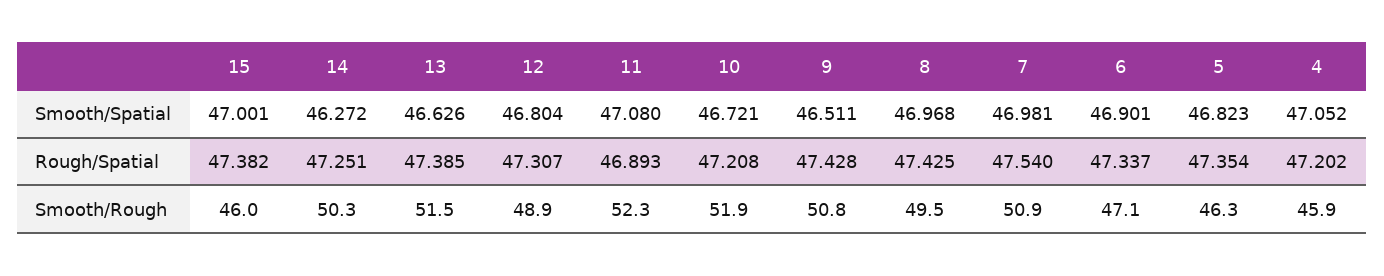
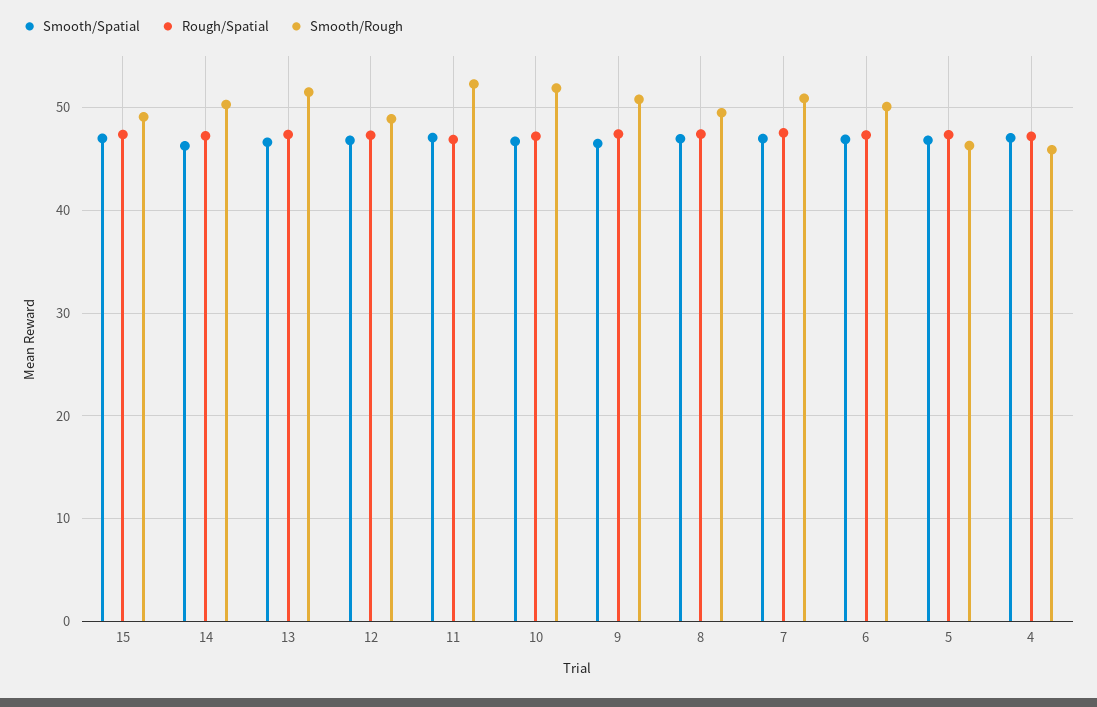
  {
    "Smooth/Spatial": {
      "15": 47.001,
      "14": 46.272,
      "13": 46.626,
      "12": 46.804,
      "11": 47.08,
      "10": 46.721,
      "9": 46.511,
      "8": 46.968,
      "7": 46.981,
      "6": 46.901,
      "5": 46.823,
      "4": 47.052
    },
    "Rough/Spatial": {
      "15": 47.382,
      "14": 47.251,
      "13": 47.385,
      "12": 47.307,
      "11": 46.893,
      "10": 47.208,
      "9": 47.428,
      "8": 47.425,
      "7": 47.54,
      "6": 47.337,
      "5": 47.354,
      "4": 47.202
    },
    "Smooth/Rough": {
-     "15": 46,
+     "15": 49,
      "14": 50.3,
      "13": 51.5,
      "12": 48.9,
      "11": 52.3,
      "10": 51.9,
      "9": 50.8,
      "8": 49.5,
      "7": 50.9,
-     "6": 47.1,
+     "6": 50,
      "5": 46.3,
      "4": 45.9
    }
  }

